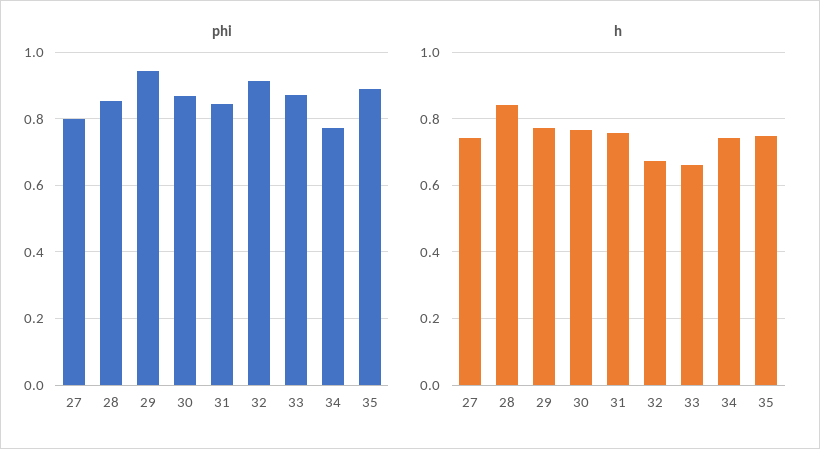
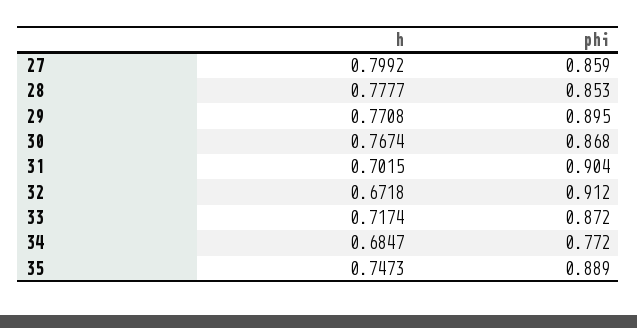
  {
    "phi": {
-     "27": 0.8,
+     "27": 0.859,
      "28": 0.853,
-     "29": 0.94,
+     "29": 0.895,
      "30": 0.868,
-     "31": 0.84,
+     "31": 0.904,
      "32": 0.912,
      "33": 0.872,
      "34": 0.772,
      "35": 0.889
    },
    "h": {
-     "27": 0.74,
+     "27": 0.7992,
-     "28": 0.84,
+     "28": 0.7777,
      "29": 0.7708,
      "30": 0.7674,
-     "31": 0.76,
+     "31": 0.7015,
      "32": 0.6718,
-     "33": 0.66,
+     "33": 0.7174,
-     "34": 0.74,
+     "34": 0.6847,
      "35": 0.7473
    }
  }

